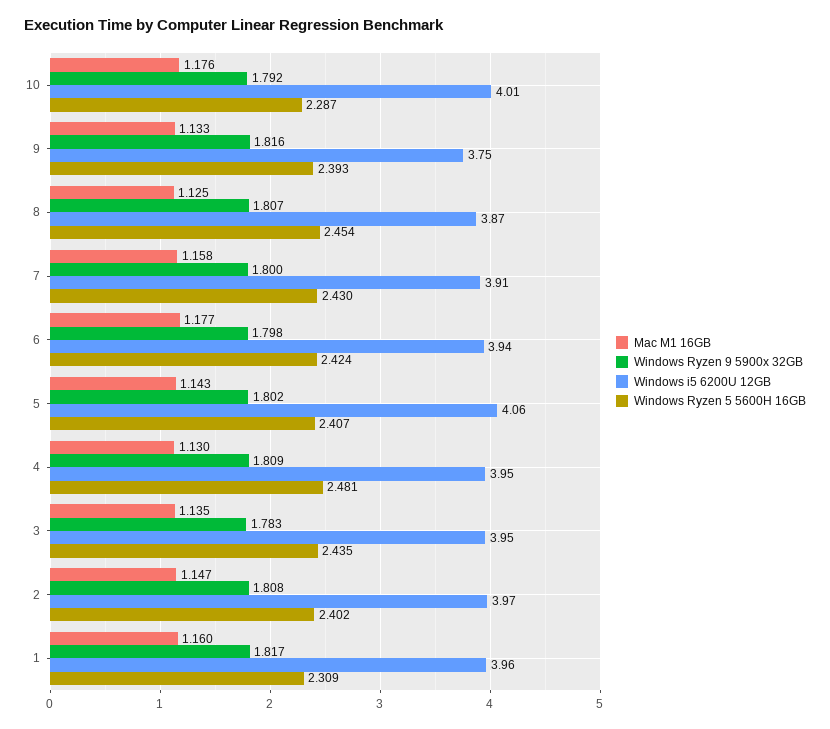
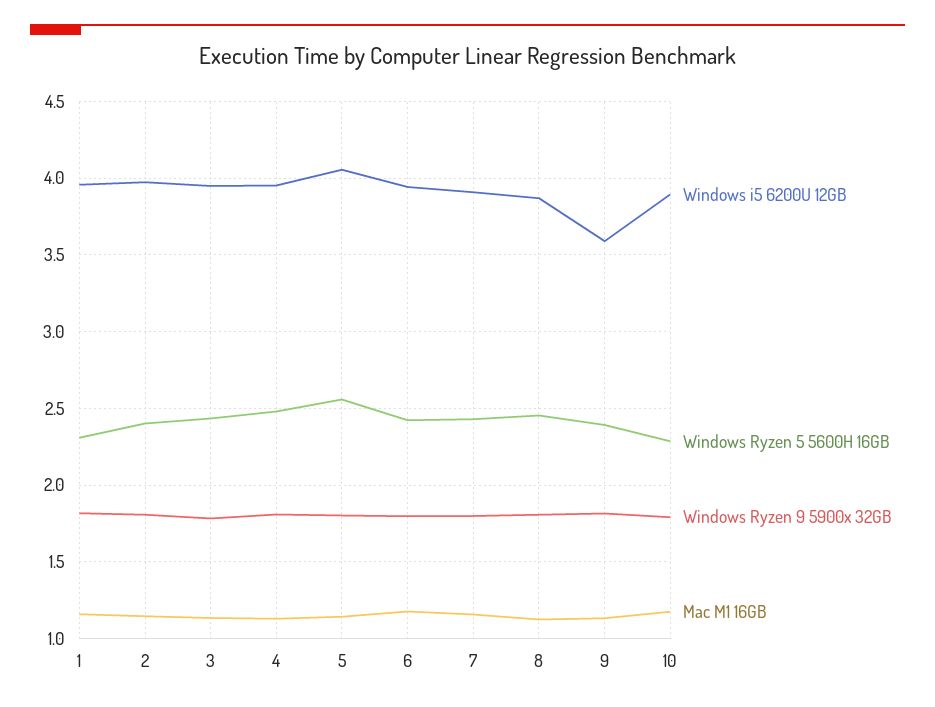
  {
    "Mac M1 16GB": {
      "10": 1.176,
      "9": 1.133,
      "8": 1.125,
      "7": 1.158,
      "6": 1.177,
      "5": 1.143,
      "4": 1.13,
      "3": 1.135,
      "2": 1.147,
      "1": 1.16
    },
    "Windows Ryzen 9 5900x 32GB": {
      "10": 1.792,
      "9": 1.816,
      "8": 1.807,
      "7": 1.8,
      "6": 1.798,
      "5": 1.802,
      "4": 1.809,
      "3": 1.783,
      "2": 1.808,
      "1": 1.817
    },
    "Windows i5 6200U 12GB": {
-     "10": 4.01,
+     "10": 3.9,
-     "9": 3.75,
+     "9": 3.6,
      "8": 3.87,
      "7": 3.91,
      "6": 3.94,
      "5": 4.06,
      "4": 3.95,
      "3": 3.95,
      "2": 3.97,
      "1": 3.96
    },
    "Windows Ryzen 5 5600H 16GB": {
      "10": 2.287,
      "9": 2.393,
      "8": 2.454,
      "7": 2.43,
      "6": 2.424,
-     "5": 2.407,
+     "5": 2.55,
      "4": 2.481,
      "3": 2.435,
      "2": 2.402,
      "1": 2.309
    }
  }

